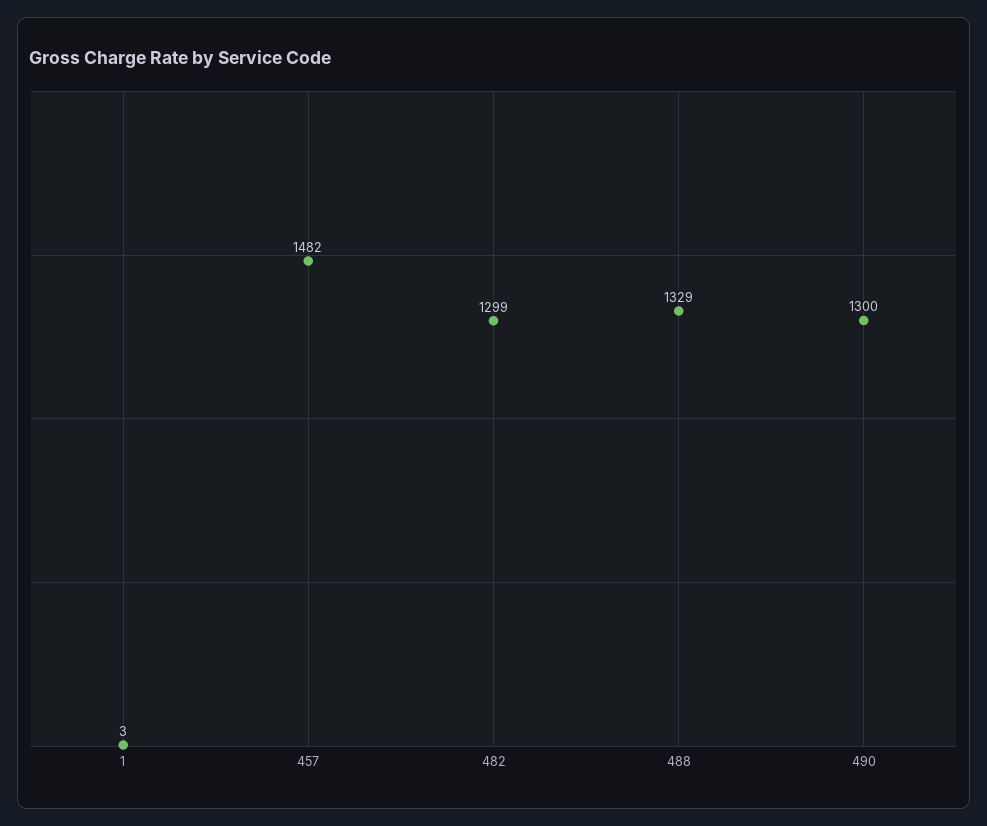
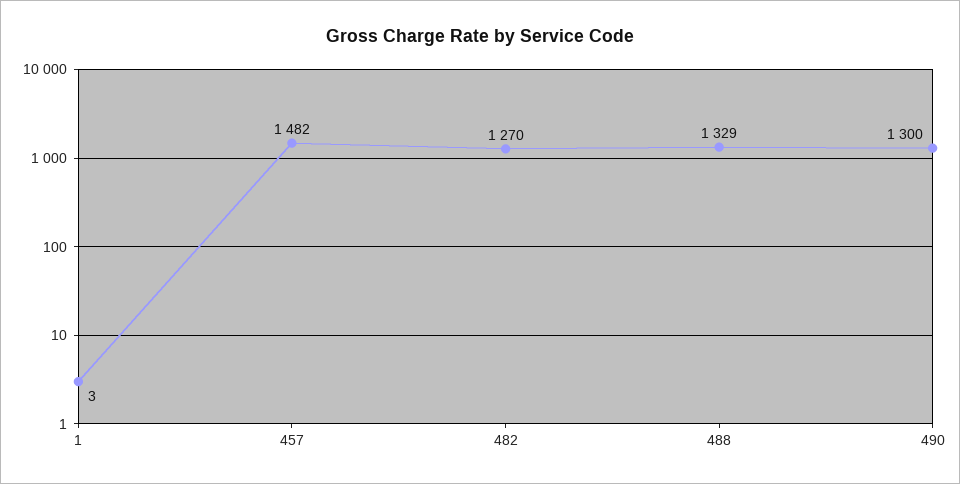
  {
    "1": 3,
    "457": 1482,
-   "482": 1299,
+   "482": 1270,
    "488": 1329,
    "490": 1300
  }

